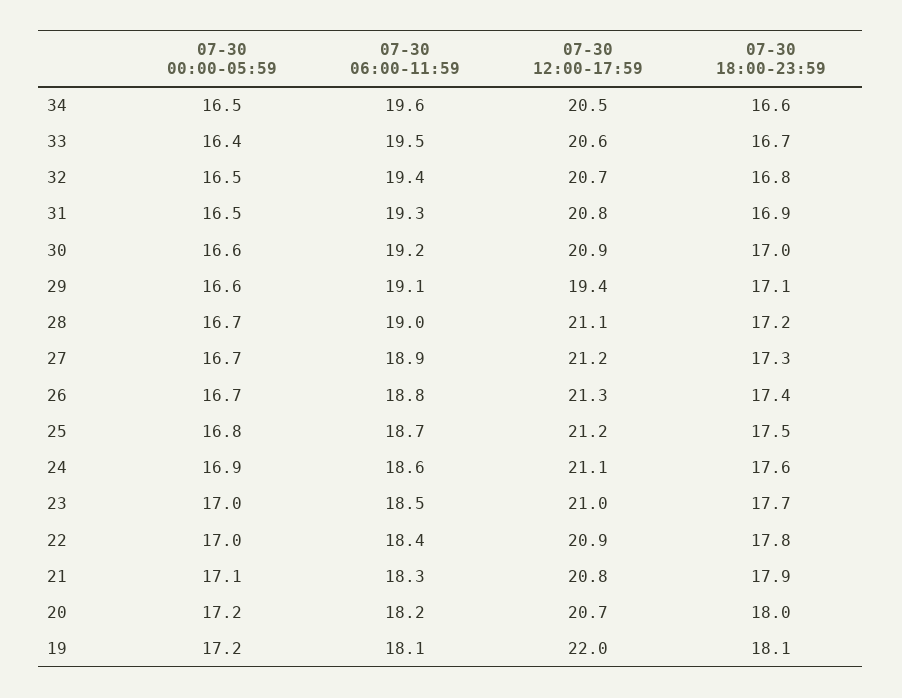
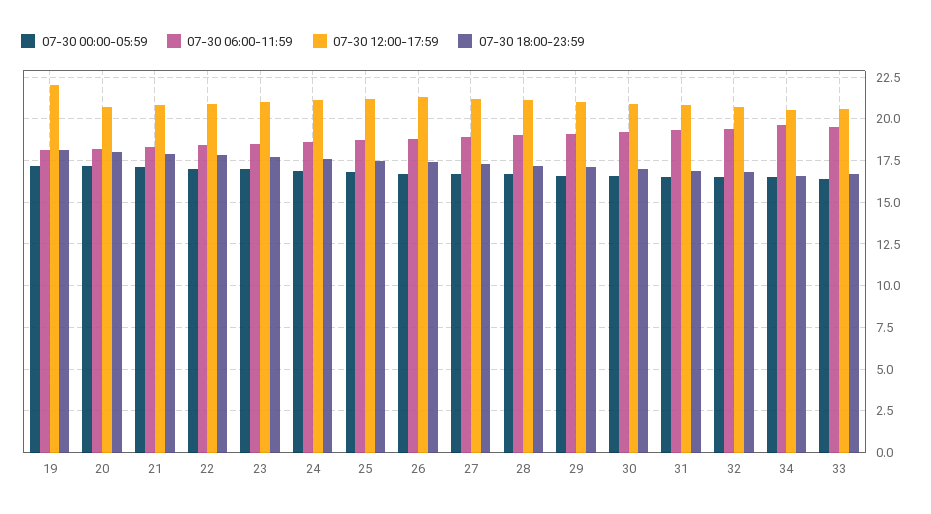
  {
    "07-30 00:00-05:59": {
      "34": 16.5,
      "33": 16.4,
      "32": 16.5,
      "31": 16.5,
      "30": 16.6,
      "29": 16.6,
      "28": 16.7,
      "27": 16.7,
      "26": 16.7,
      "25": 16.8,
      "24": 16.9,
      "23": 17,
      "22": 17,
      "21": 17.1,
      "20": 17.2,
      "19": 17.2
    },
    "07-30 06:00-11:59": {
      "34": 19.6,
      "33": 19.5,
      "32": 19.4,
      "31": 19.3,
      "30": 19.2,
      "29": 19.1,
      "28": 19,
      "27": 18.9,
      "26": 18.8,
      "25": 18.7,
      "24": 18.6,
      "23": 18.5,
      "22": 18.4,
      "21": 18.3,
      "20": 18.2,
      "19": 18.1
    },
    "07-30 12:00-17:59": {
      "34": 20.5,
      "33": 20.6,
      "32": 20.7,
      "31": 20.8,
      "30": 20.9,
-     "29": 19.4,
+     "29": 21,
      "28": 21.1,
      "27": 21.2,
      "26": 21.3,
      "25": 21.2,
      "24": 21.1,
      "23": 21,
      "22": 20.9,
      "21": 20.8,
      "20": 20.7,
      "19": 22
    },
    "07-30 18:00-23:59": {
      "34": 16.6,
      "33": 16.7,
      "32": 16.8,
      "31": 16.9,
      "30": 17,
      "29": 17.1,
      "28": 17.2,
      "27": 17.3,
      "26": 17.4,
      "25": 17.5,
      "24": 17.6,
      "23": 17.7,
      "22": 17.8,
      "21": 17.9,
      "20": 18,
      "19": 18.1
    }
  }

